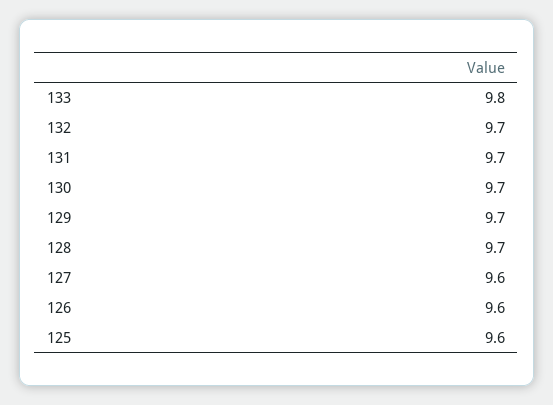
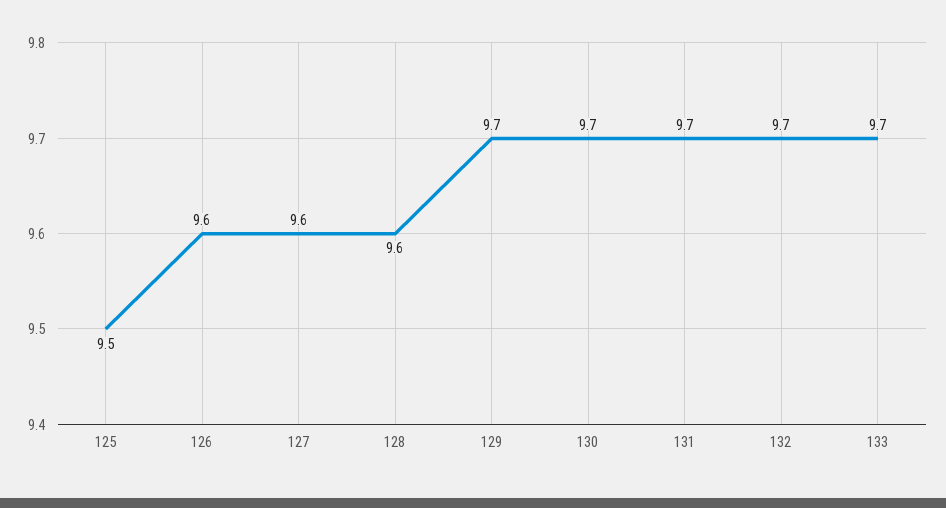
  {
-   "133": 9.8,
+   "133": 9.7,
    "132": 9.7,
    "131": 9.7,
    "130": 9.7,
    "129": 9.7,
-   "128": 9.7,
+   "128": 9.6,
    "127": 9.6,
    "126": 9.6,
-   "125": 9.6
+   "125": 9.5
  }

